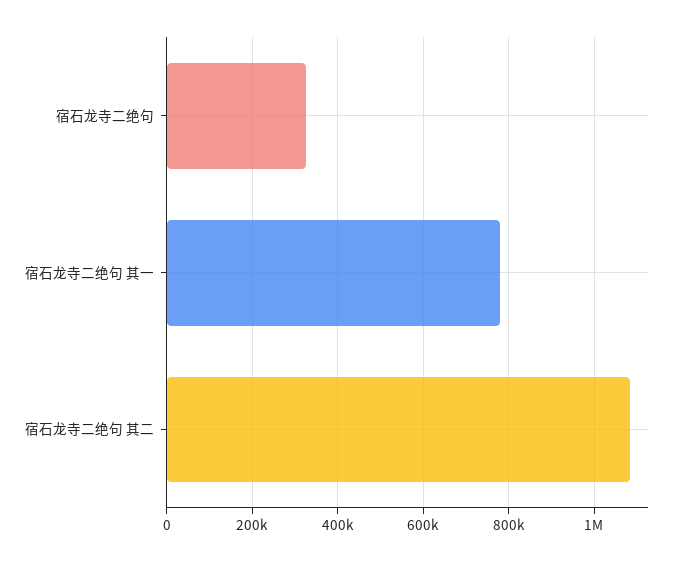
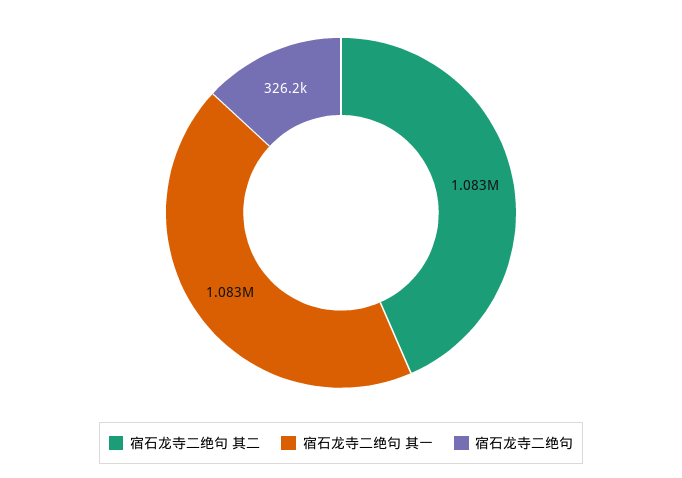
  {
    "宿石龙寺二绝句": 326200,
-   "宿石龙寺二绝句 其一": 780000,
+   "宿石龙寺二绝句 其一": 1083000,
    "宿石龙寺二绝句 其二": 1083000
  }

